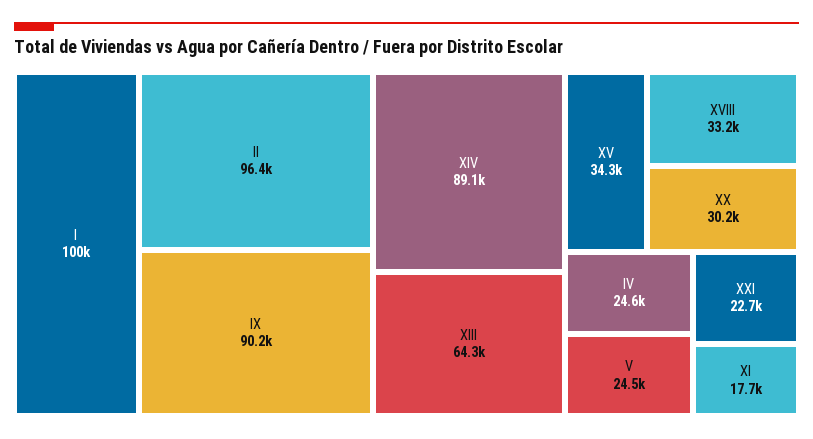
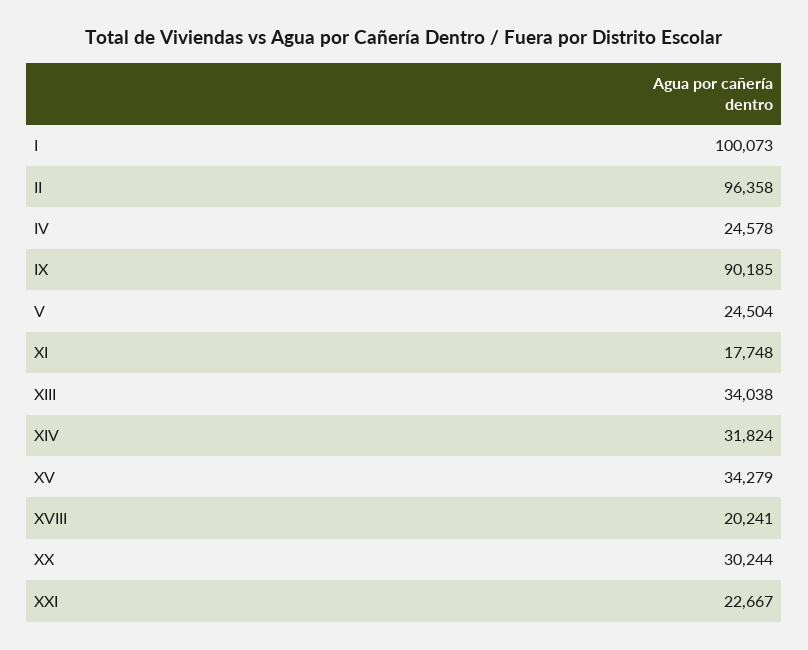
  {
    "I": 100073,
    "II": 96358,
    "IX": 90185,
-   "XIV": 89100,
+   "XIV": 31824,
-   "XIII": 64300,
+   "XIII": 34038,
    "XV": 34279,
-   "XVIII": 33200,
+   "XVIII": 20241,
    "XX": 30244,
    "IV": 24578,
    "V": 24504,
    "XXI": 22667,
    "XI": 17748
  }

